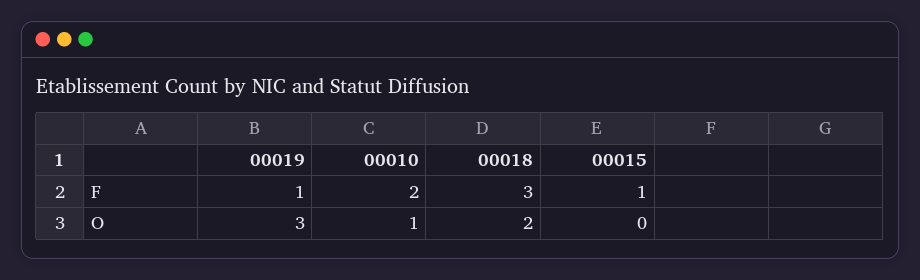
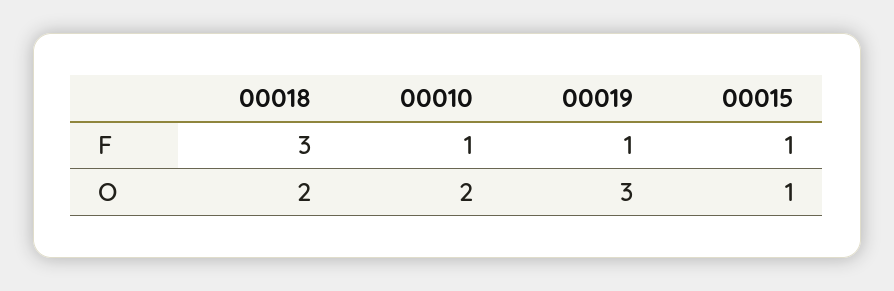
  {
    "00019": {
      "F": 1,
      "O": 3
    },
    "00010": {
-     "F": 2,
+     "F": 1,
-     "O": 1
+     "O": 2
    },
    "00018": {
      "F": 3,
      "O": 2
    },
    "00015": {
      "F": 1,
-     "O": 0
+     "O": 1
    }
  }

